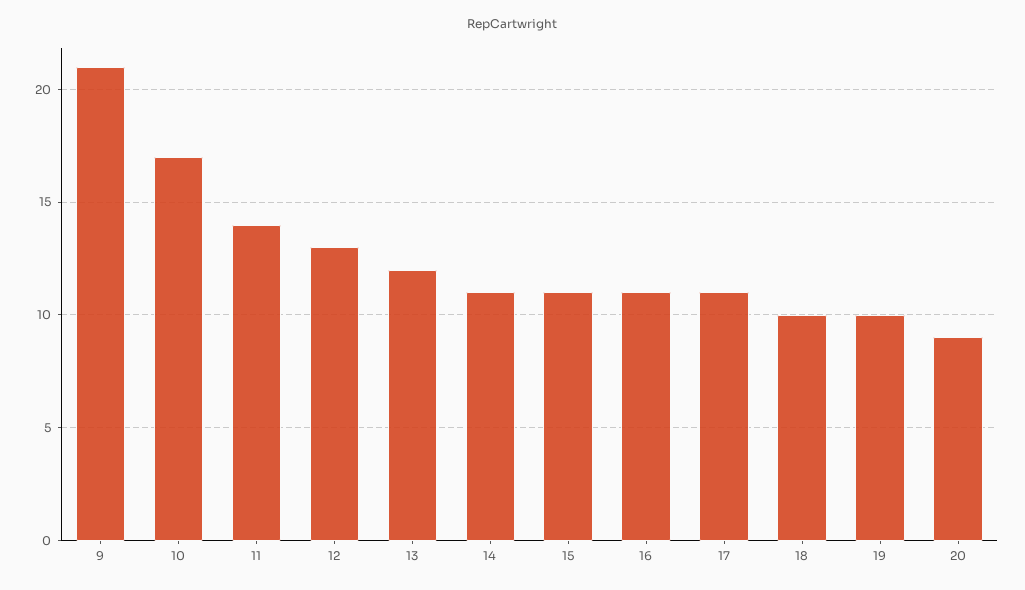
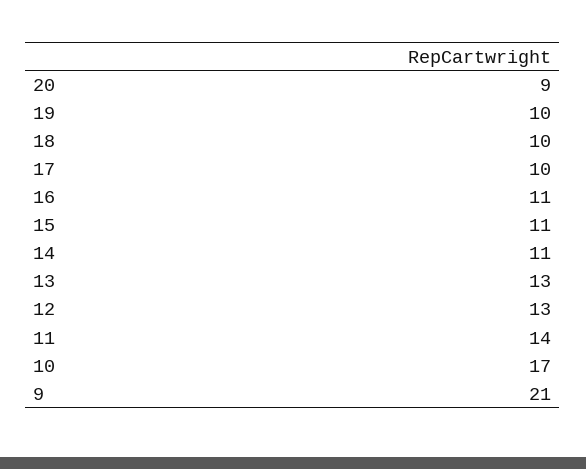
  {
    "9": 21,
    "10": 17,
    "11": 14,
    "12": 13,
-   "13": 12,
+   "13": 13,
    "14": 11,
    "15": 11,
    "16": 11,
-   "17": 11,
+   "17": 10,
    "18": 10,
    "19": 10,
    "20": 9
  }

